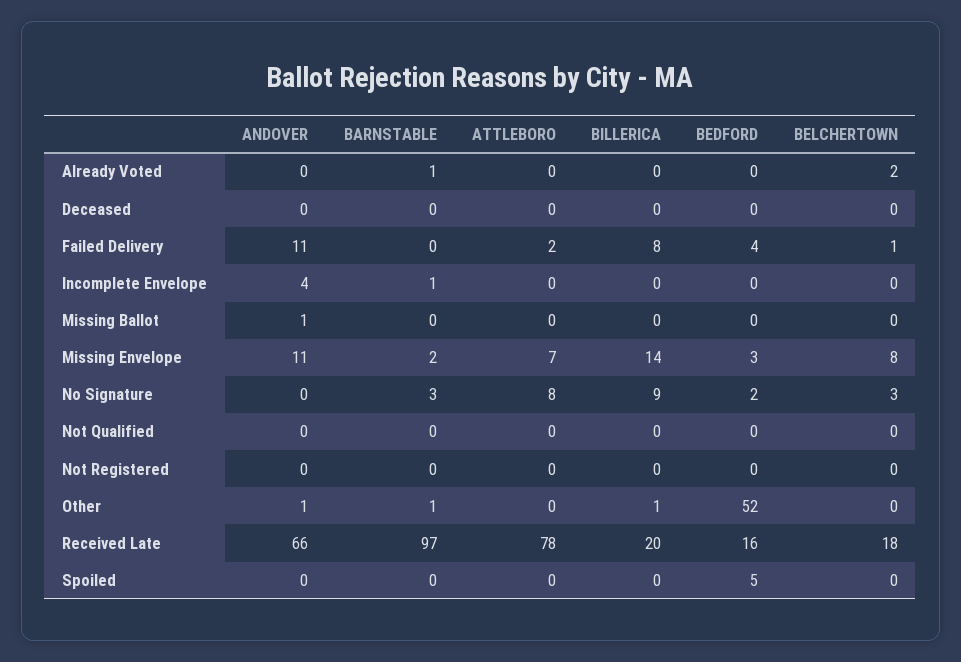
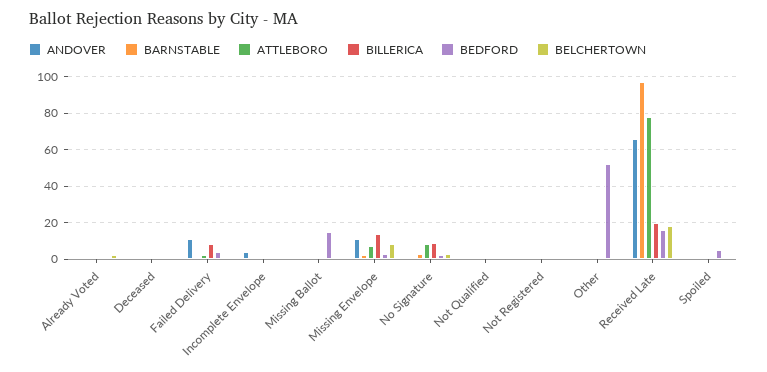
  {
    "ANDOVER": {
      "Already Voted": 0,
      "Deceased": 0,
      "Failed Delivery": 11,
      "Incomplete Envelope": 4,
      "Missing Ballot": 1,
      "Missing Envelope": 11,
      "No Signature": 0,
      "Not Qualified": 0,
      "Not Registered": 0,
      "Other": 1,
      "Received Late": 66,
      "Spoiled": 0
    },
    "BARNSTABLE": {
      "Already Voted": 1,
      "Deceased": 0,
      "Failed Delivery": 0,
      "Incomplete Envelope": 1,
      "Missing Ballot": 0,
      "Missing Envelope": 2,
      "No Signature": 3,
      "Not Qualified": 0,
      "Not Registered": 0,
      "Other": 1,
      "Received Late": 97,
      "Spoiled": 0
    },
    "ATTLEBORO": {
      "Already Voted": 0,
      "Deceased": 0,
      "Failed Delivery": 2,
      "Incomplete Envelope": 0,
      "Missing Ballot": 0,
      "Missing Envelope": 7,
      "No Signature": 8,
      "Not Qualified": 0,
      "Not Registered": 0,
      "Other": 0,
      "Received Late": 78,
      "Spoiled": 0
    },
    "BILLERICA": {
      "Already Voted": 0,
      "Deceased": 0,
      "Failed Delivery": 8,
      "Incomplete Envelope": 0,
      "Missing Ballot": 0,
      "Missing Envelope": 14,
      "No Signature": 9,
      "Not Qualified": 0,
      "Not Registered": 0,
      "Other": 1,
      "Received Late": 20,
      "Spoiled": 0
    },
    "BEDFORD": {
      "Already Voted": 0,
      "Deceased": 0,
      "Failed Delivery": 4,
      "Incomplete Envelope": 0,
-     "Missing Ballot": 0,
+     "Missing Ballot": 15,
      "Missing Envelope": 3,
      "No Signature": 2,
      "Not Qualified": 0,
      "Not Registered": 0,
      "Other": 52,
      "Received Late": 16,
      "Spoiled": 5
    },
    "BELCHERTOWN": {
      "Already Voted": 2,
      "Deceased": 0,
      "Failed Delivery": 1,
      "Incomplete Envelope": 0,
      "Missing Ballot": 0,
      "Missing Envelope": 8,
      "No Signature": 3,
      "Not Qualified": 0,
      "Not Registered": 0,
      "Other": 0,
      "Received Late": 18,
      "Spoiled": 0
    }
  }

